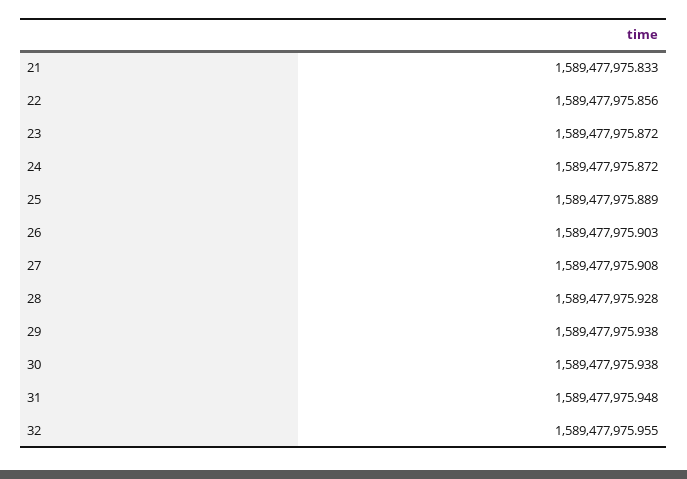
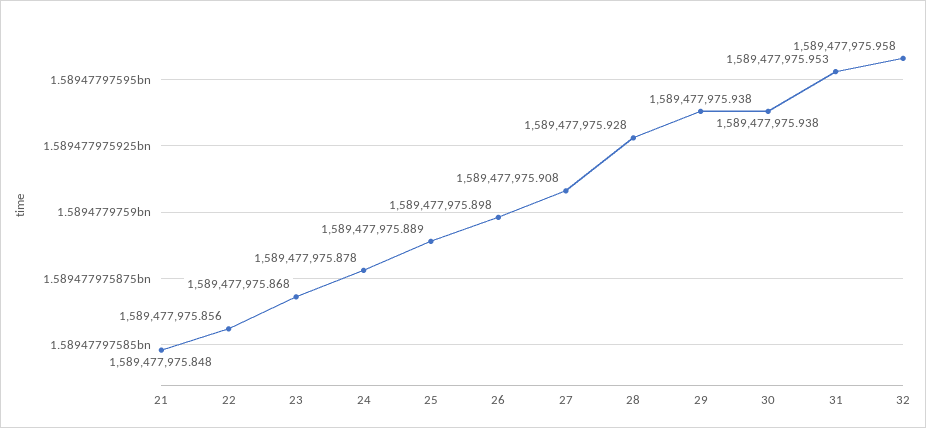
  {
-   "21": 1589477975.833,
+   "21": 1589477975.848,
    "22": 1589477975.856,
-   "23": 1589477975.872,
+   "23": 1589477975.868,
-   "24": 1589477975.872,
+   "24": 1589477975.878,
    "25": 1589477975.889,
-   "26": 1589477975.903,
+   "26": 1589477975.898,
    "27": 1589477975.908,
    "28": 1589477975.928,
    "29": 1589477975.938,
    "30": 1589477975.938,
-   "31": 1589477975.948,
+   "31": 1589477975.953,
-   "32": 1589477975.955
+   "32": 1589477975.958
  }

